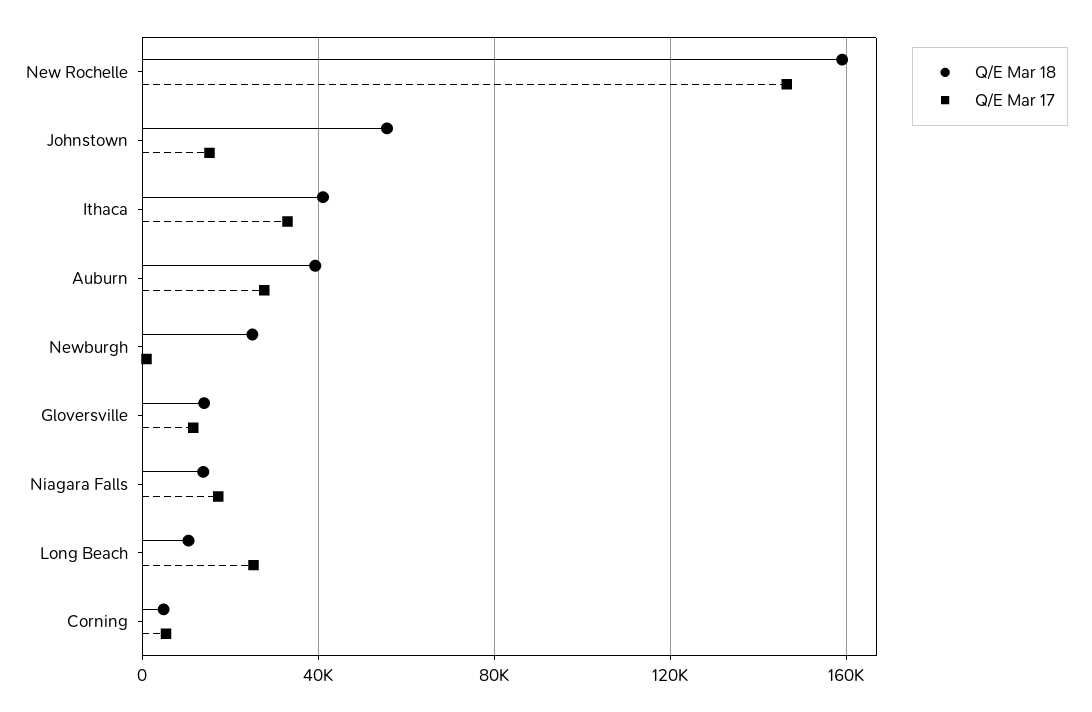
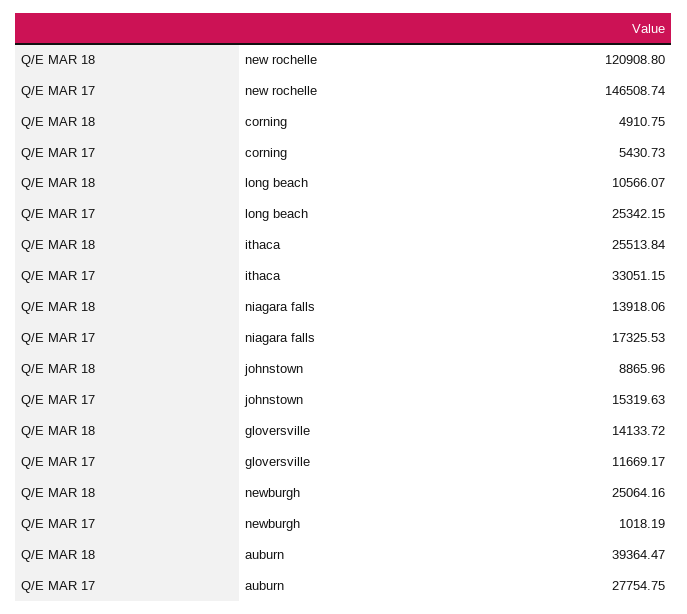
  {
    "Q/E Mar 18": {
-     "New Rochelle": 160000,
+     "New Rochelle": 120908.8,
-     "Johnstown": 55000,
+     "Johnstown": 8865.96,
-     "Ithaca": 40000,
+     "Ithaca": 25513.84,
      "Auburn": 39364.47,
      "Newburgh": 25064.16,
      "Gloversville": 14133.72,
      "Niagara Falls": 13918.06,
      "Long Beach": 10566.07,
      "Corning": 4910.75
    },
    "Q/E Mar 17": {
      "New Rochelle": 146508.74,
      "Johnstown": 15319.63,
      "Ithaca": 33051.15,
      "Auburn": 27754.75,
      "Newburgh": 1018.19,
      "Gloversville": 11669.17,
      "Niagara Falls": 17325.53,
      "Long Beach": 25342.15,
      "Corning": 5430.73
    }
  }

